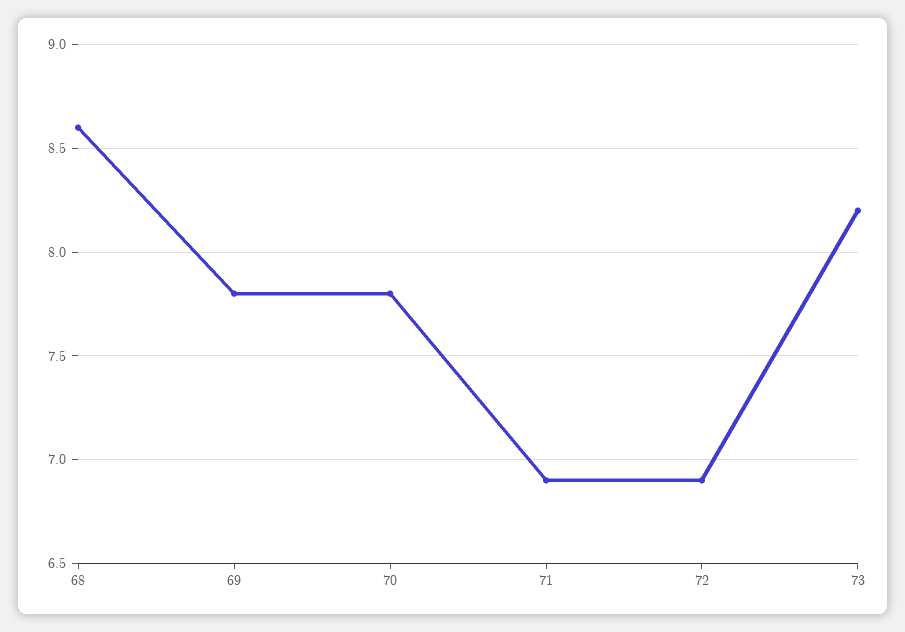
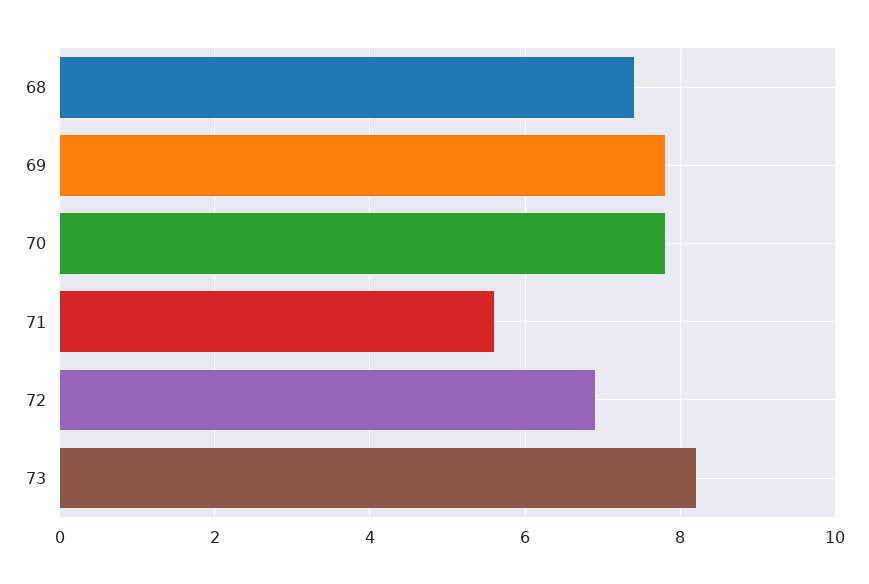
  {
-   "68": 8.6,
+   "68": 7.5,
    "69": 7.8,
    "70": 7.8,
-   "71": 6.9,
+   "71": 5.5,
    "72": 6.9,
    "73": 8.2
  }

